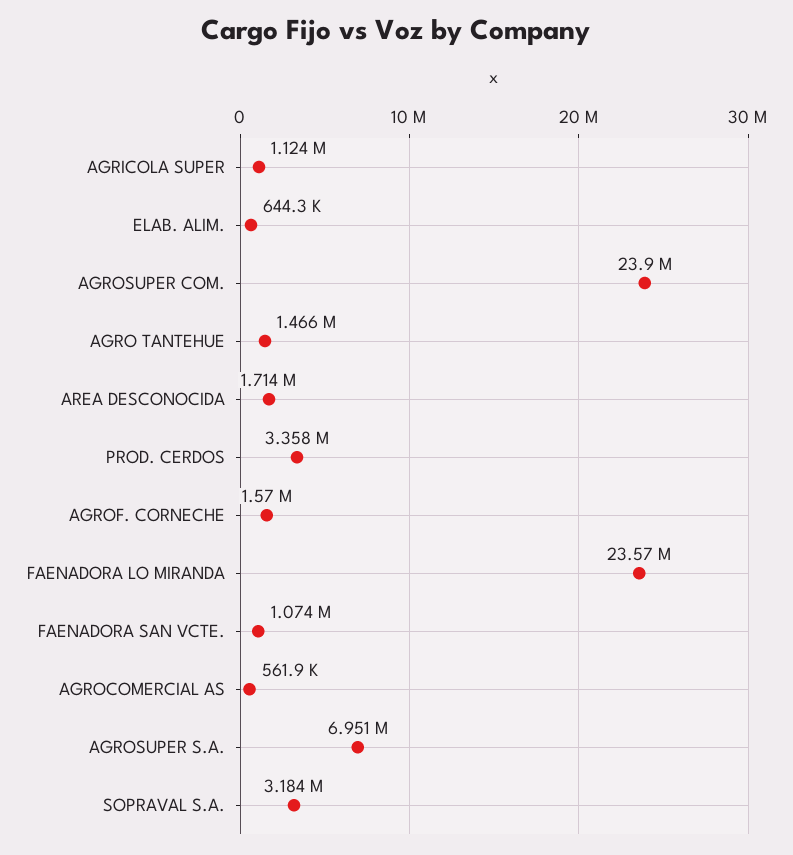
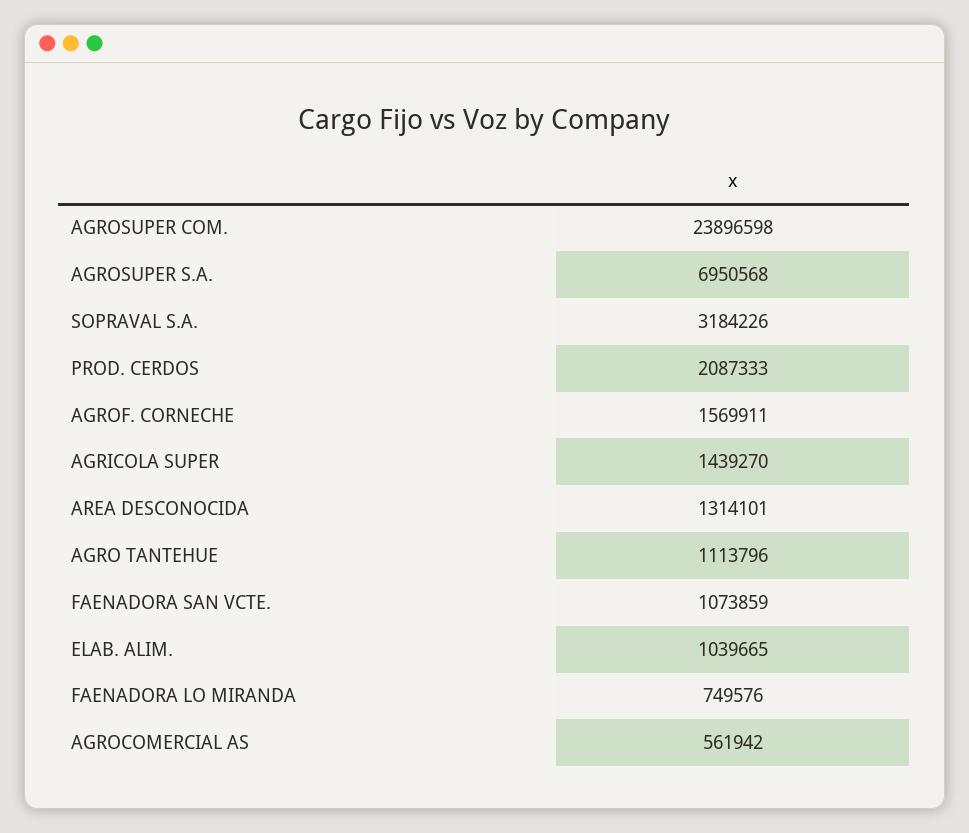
  {
-   "AGRICOLA SUPER": 1124000,
+   "AGRICOLA SUPER": 1439270,
-   "ELAB. ALIM.": 644300,
+   "ELAB. ALIM.": 1039665,
    "AGROSUPER COM.": 23896598,
-   "AGRO TANTEHUE": 1466000,
+   "AGRO TANTEHUE": 1113796,
-   "AREA DESCONOCIDA": 1714000,
+   "AREA DESCONOCIDA": 1314101,
-   "PROD. CERDOS": 3358000,
+   "PROD. CERDOS": 2087333,
    "AGROF. CORNECHE": 1569911,
-   "FAENADORA LO MIRANDA": 23570000,
+   "FAENADORA LO MIRANDA": 749576,
    "FAENADORA SAN VCTE.": 1073859,
    "AGROCOMERCIAL AS": 561942,
    "AGROSUPER S.A.": 6950568,
    "SOPRAVAL S.A.": 3184226
  }

